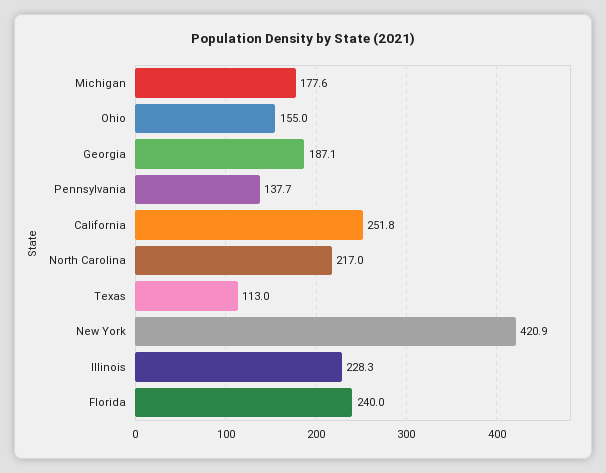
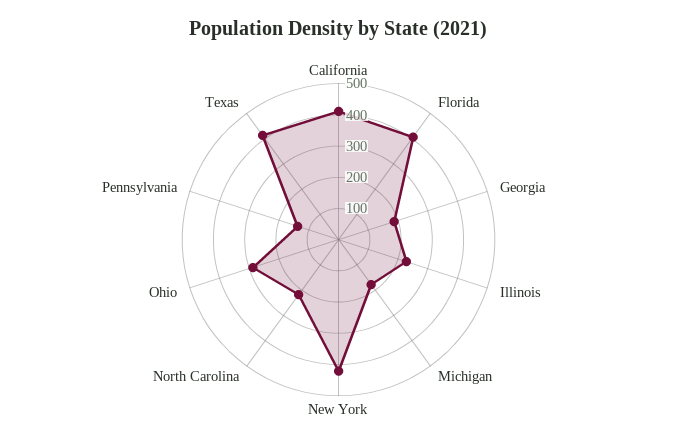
  {
    "Michigan": 177.6,
-   "Ohio": 155,
+   "Ohio": 300,
    "Georgia": 187.1,
    "Pennsylvania": 137.7,
-   "California": 251.8,
+   "California": 400,
    "North Carolina": 217,
-   "Texas": 113,
+   "Texas": 400,
    "New York": 420.9,
    "Illinois": 228.3,
-   "Florida": 240
+   "Florida": 400
  }

